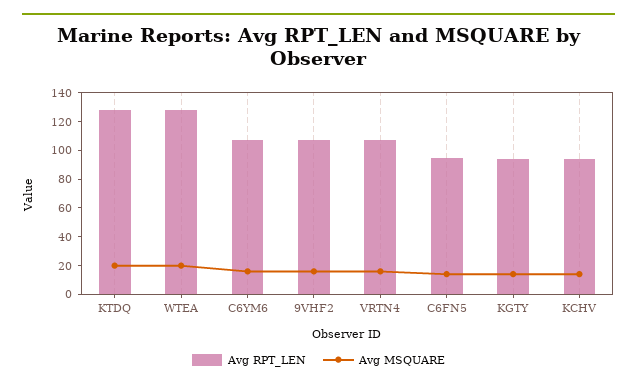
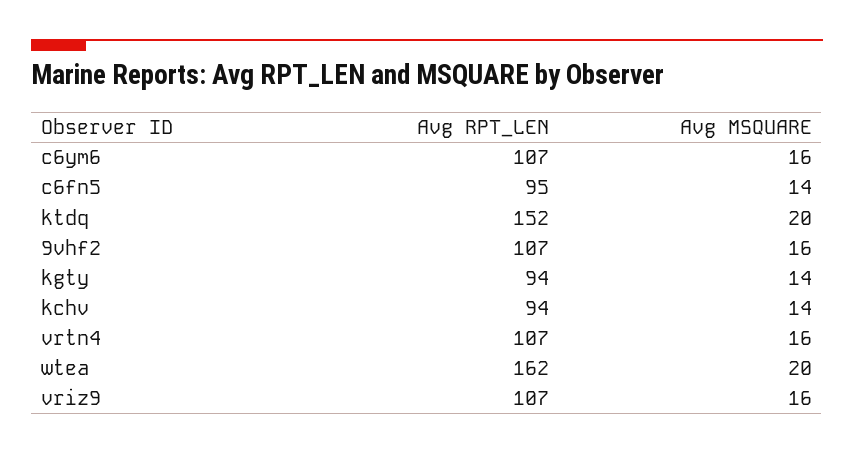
  {
    "Avg RPT_LEN": {
-     "KTDQ": 130,
+     "KTDQ": 152,
-     "WTEA": 130,
+     "WTEA": 162,
      "C6YM6": 107,
      "9VHF2": 107,
      "VRTN4": 107,
      "C6FN5": 95,
      "KGTY": 94,
-     "KCHV": 94
+     "KCHV": 94,
+     "vriz9": 107
    },
    "Avg MSQUARE": {
      "KTDQ": 20,
      "WTEA": 20,
      "C6YM6": 16,
      "9VHF2": 16,
      "VRTN4": 16,
      "C6FN5": 14,
      "KGTY": 14,
-     "KCHV": 14
+     "KCHV": 14,
+     "vriz9": 16
    }
  }

